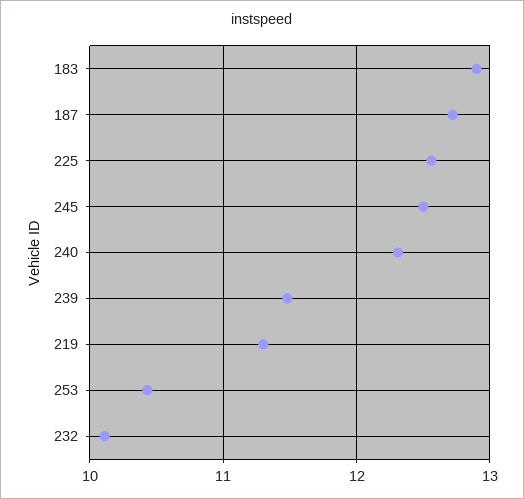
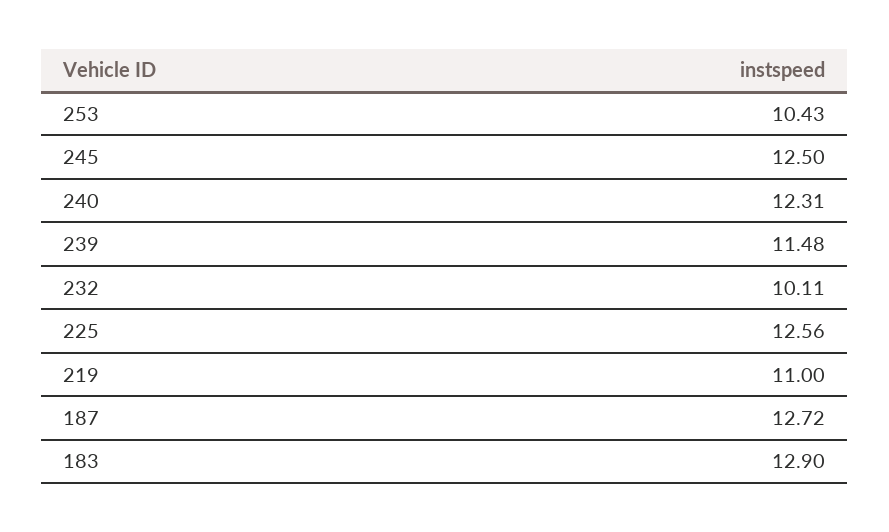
  {
    "183": 12.9,
    "187": 12.72,
    "225": 12.56,
    "245": 12.5,
    "240": 12.31,
    "239": 11.48,
-   "219": 11.3,
+   "219": 11,
    "253": 10.43,
    "232": 10.11
  }

